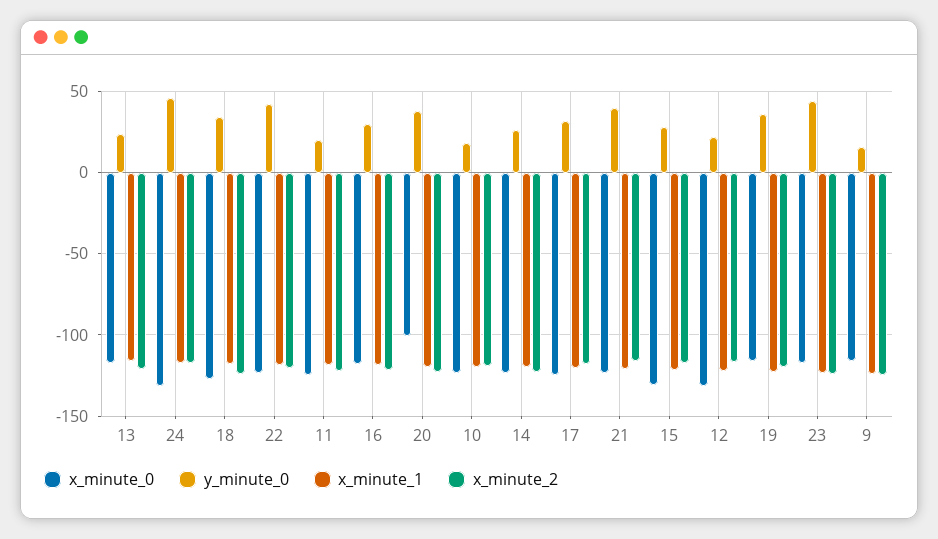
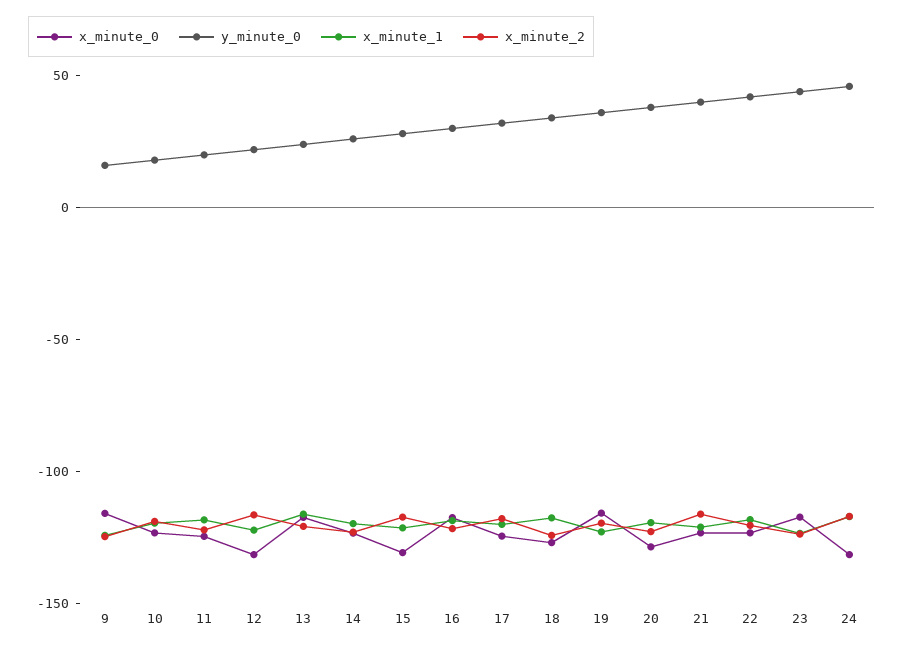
  {
    "x_minute_0": {
      "13": -120,
      "24": -130,
      "18": -125,
      "22": -125,
      "11": -125,
      "16": -120,
-     "20": -100,
+     "20": -130,
      "10": -125,
      "14": -125,
      "17": -125,
      "21": -125,
      "15": -130,
      "12": -130,
      "19": -115,
      "23": -115,
      "9": -115
    },
    "y_minute_0": {
      "13": 25,
      "24": 45,
      "18": 35,
      "22": 40,
      "11": 20,
      "16": 30,
      "20": 40,
      "10": 20,
      "14": 25,
      "17": 30,
      "21": 40,
      "15": 30,
      "12": 20,
      "19": 35,
      "23": 45,
      "9": 15
    },
    "x_minute_1": {
      "13": -115,
      "24": -115,
      "18": -120,
      "22": -120,
      "11": -120,
      "16": -120,
      "20": -120,
      "10": -120,
      "14": -120,
      "17": -120,
      "21": -120,
      "15": -120,
      "12": -120,
      "19": -125,
      "23": -125,
      "9": -125
    },
    "x_minute_2": {
      "13": -120,
      "24": -115,
      "18": -125,
      "22": -120,
      "11": -120,
      "16": -120,
      "20": -125,
      "10": -120,
      "14": -125,
      "17": -120,
      "21": -115,
      "15": -115,
      "12": -115,
      "19": -120,
      "23": -125,
      "9": -125
    }
  }

